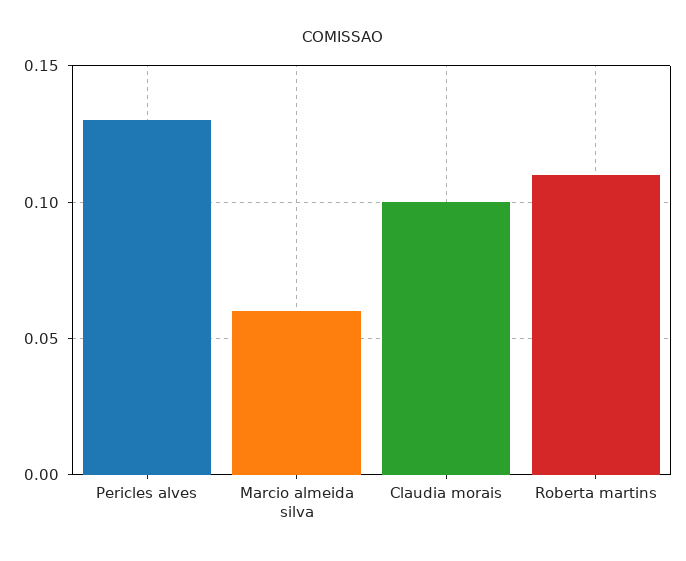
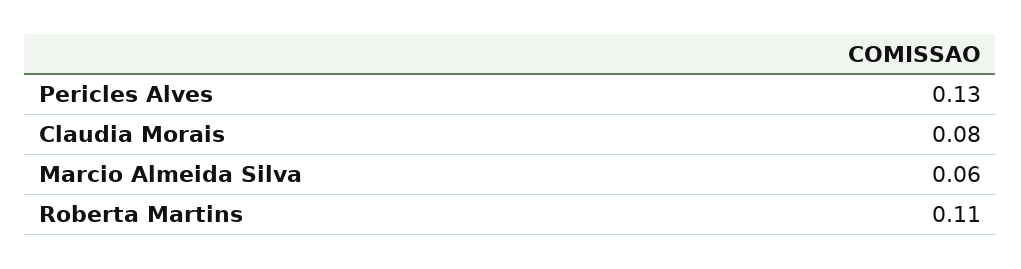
  {
    "Pericles alves": 0.13,
    "Marcio almeida silva": 0.06,
-   "Claudia morais": 0.1,
+   "Claudia morais": 0.08,
    "Roberta martins": 0.11
  }

